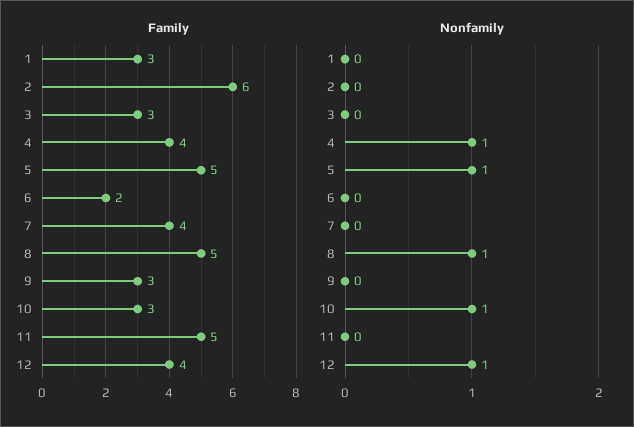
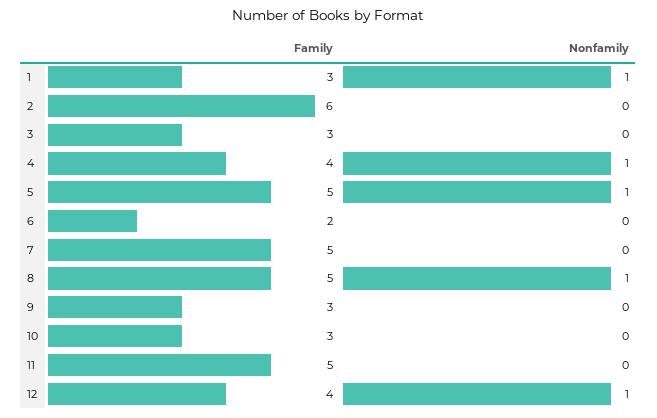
  {
    "Family": {
      "1": 3,
      "2": 6,
      "3": 3,
      "4": 4,
      "5": 5,
      "6": 2,
-     "7": 4,
+     "7": 5,
      "8": 5,
      "9": 3,
      "10": 3,
      "11": 5,
      "12": 4
    },
    "Nonfamily": {
-     "1": 0,
+     "1": 1,
      "2": 0,
      "3": 0,
      "4": 1,
      "5": 1,
      "6": 0,
      "7": 0,
      "8": 1,
      "9": 0,
-     "10": 1,
+     "10": 0,
      "11": 0,
      "12": 1
    }
  }

